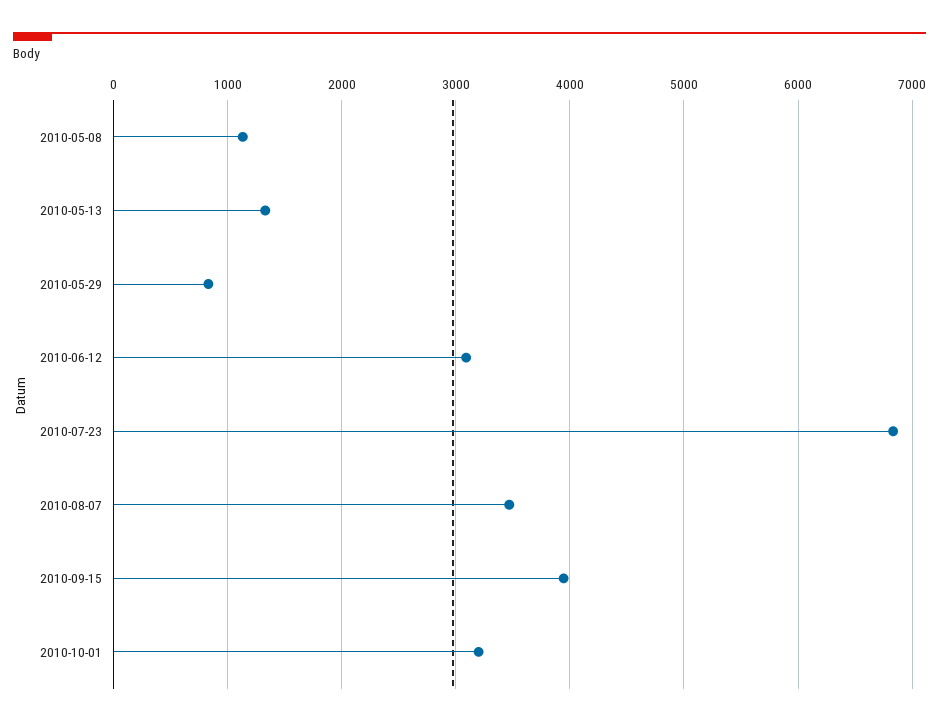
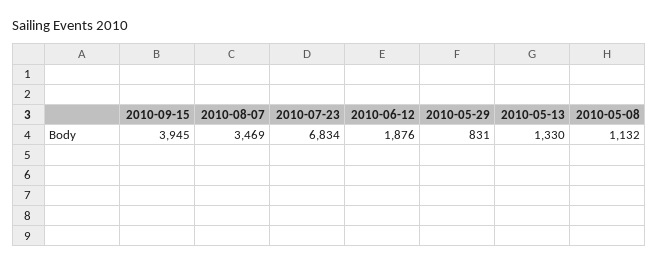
  {
    "2010-05-08": 1132,
    "2010-05-13": 1330,
    "2010-05-29": 831,
-   "2010-06-12": 3100,
+   "2010-06-12": 1876,
    "2010-07-23": 6834,
    "2010-08-07": 3469,
-   "2010-09-15": 3945,
+   "2010-09-15": 3945
-   "2010-10-01": 3200
  }

